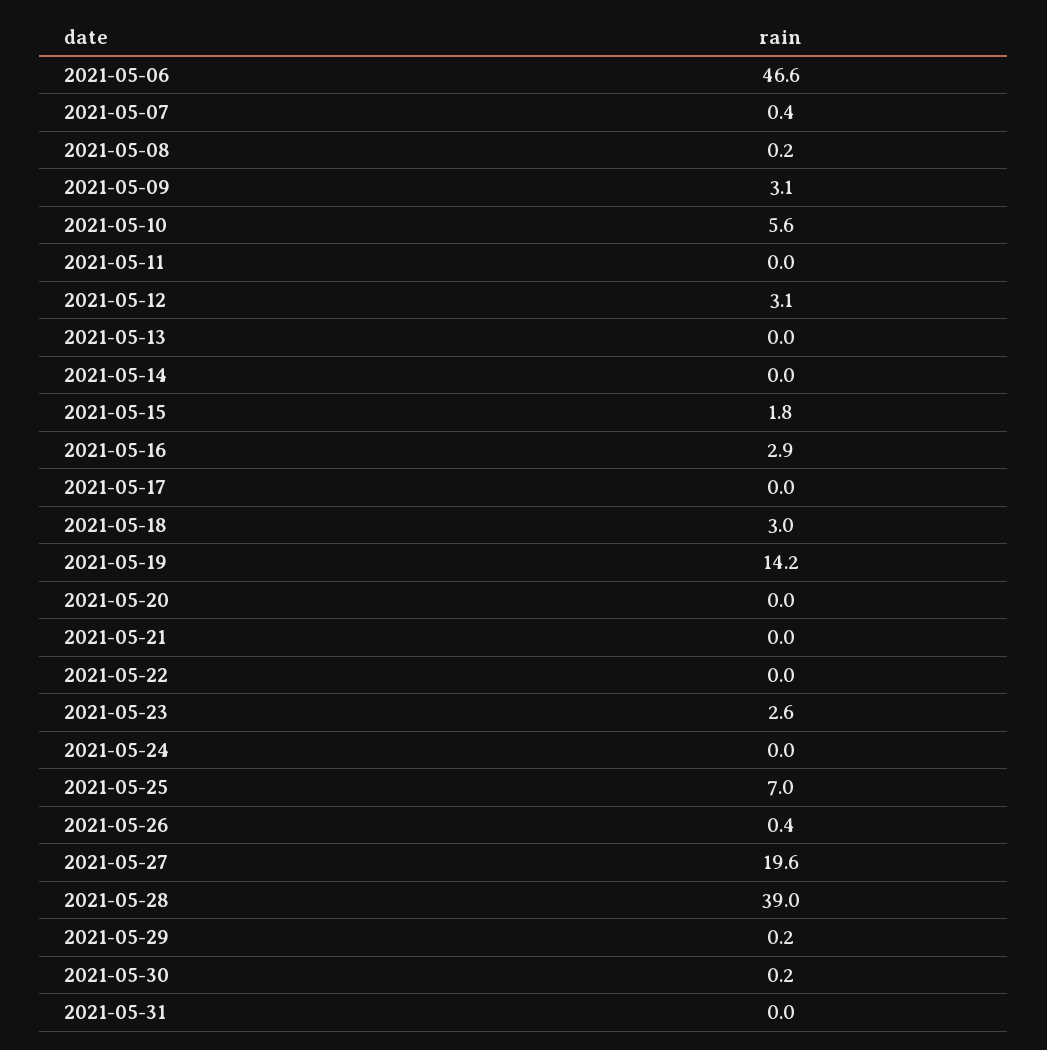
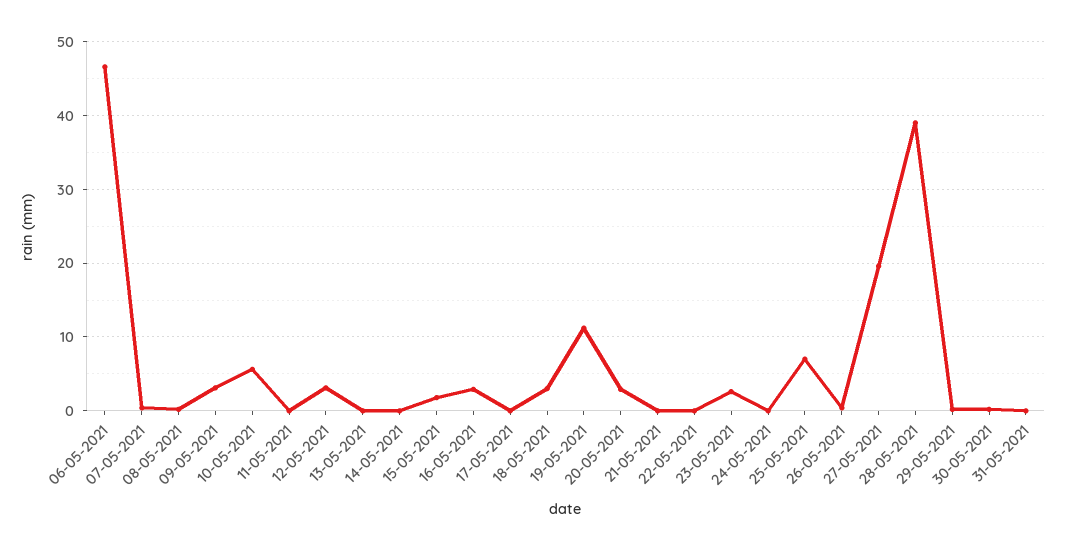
  {
    "2021-05-06": 46.6,
    "2021-05-07": 0.4,
    "2021-05-08": 0.2,
    "2021-05-09": 3.1,
    "2021-05-10": 5.6,
    "2021-05-11": 0,
    "2021-05-12": 3.1,
    "2021-05-13": 0,
    "2021-05-14": 0,
    "2021-05-15": 1.8,
    "2021-05-16": 2.9,
    "2021-05-17": 0,
    "2021-05-18": 3,
-   "2021-05-19": 14.2,
+   "2021-05-19": 11,
-   "2021-05-20": 0,
+   "2021-05-20": 3,
    "2021-05-21": 0,
    "2021-05-22": 0,
    "2021-05-23": 2.6,
    "2021-05-24": 0,
    "2021-05-25": 7,
    "2021-05-26": 0.4,
    "2021-05-27": 19.6,
    "2021-05-28": 39,
    "2021-05-29": 0.2,
    "2021-05-30": 0.2,
    "2021-05-31": 0
  }

